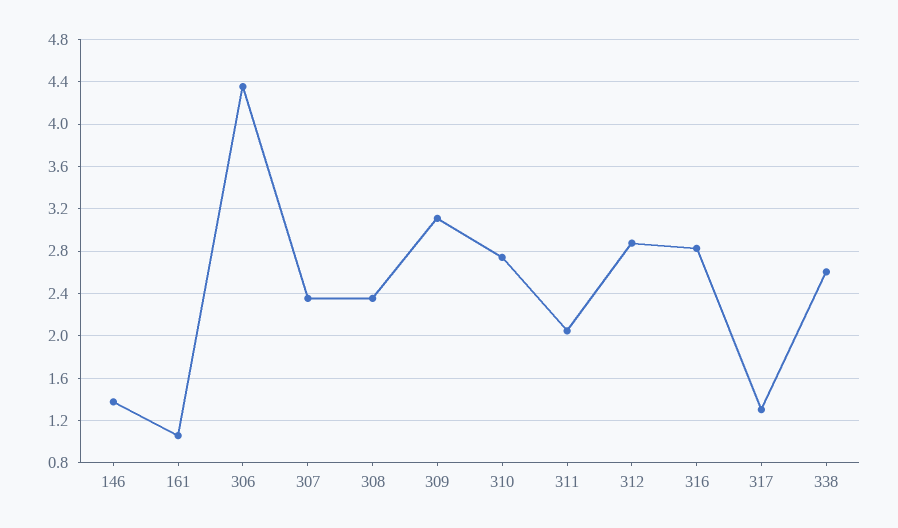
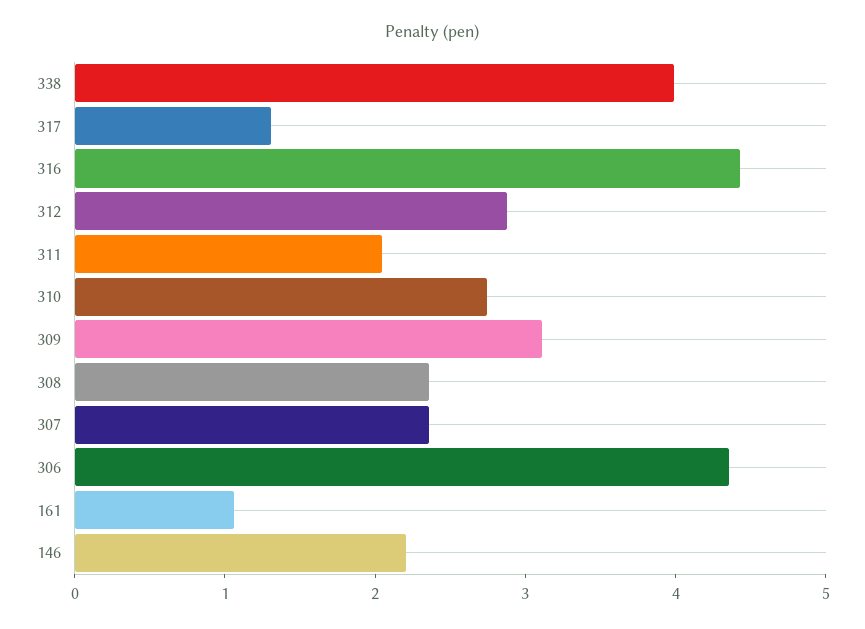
  {
-   "146": 1.4,
+   "146": 2.2,
    "161": 1.1,
    "306": 4.4,
    "307": 2.4,
    "308": 2.4,
    "309": 3.1,
    "310": 2.7,
    "311": 2,
    "312": 2.9,
-   "316": 2.8,
+   "316": 4.4,
    "317": 1.3,
-   "338": 2.6
+   "338": 4
  }

